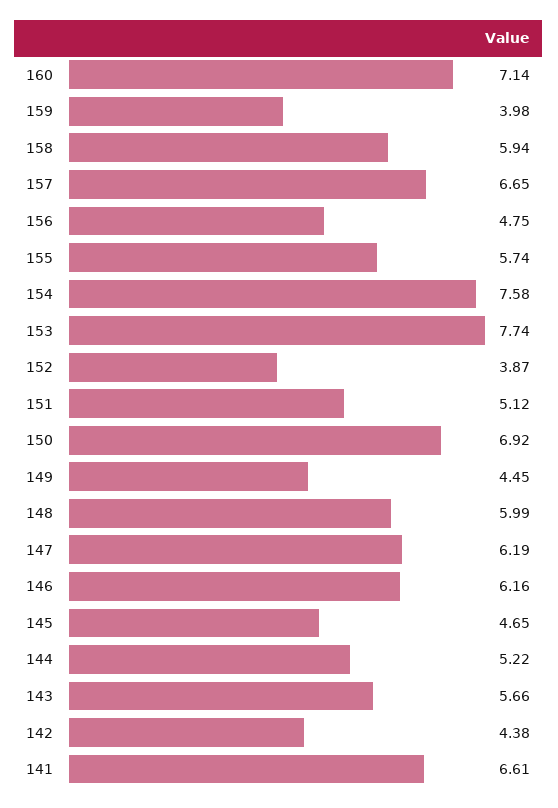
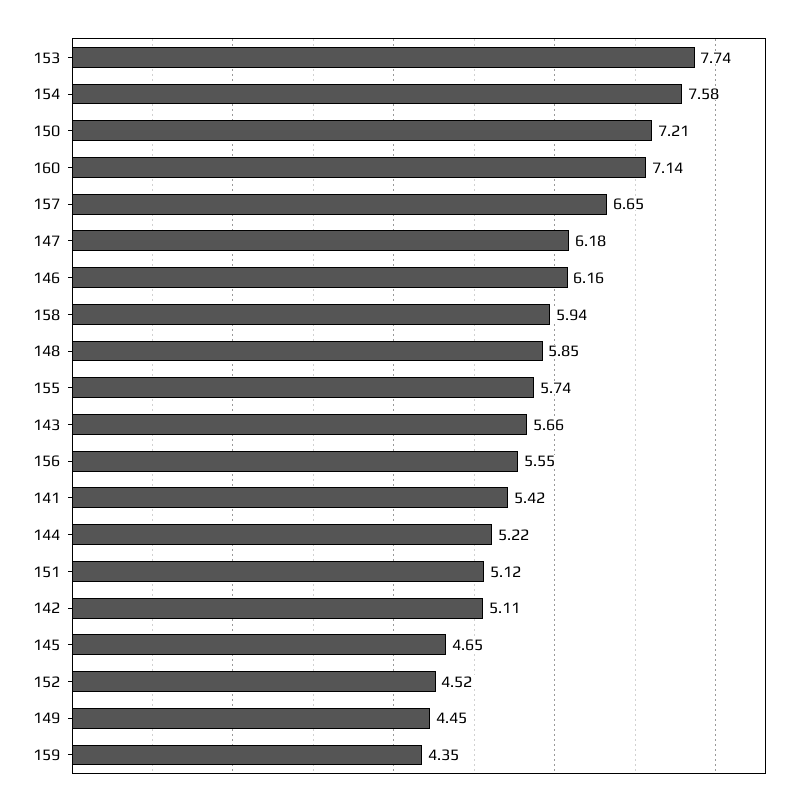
  {
    "160": 7.14,
-   "159": 3.98,
+   "159": 4.35,
    "158": 5.94,
    "157": 6.65,
-   "156": 4.75,
+   "156": 5.55,
    "155": 5.74,
    "154": 7.58,
    "153": 7.74,
-   "152": 3.87,
+   "152": 4.52,
    "151": 5.12,
-   "150": 6.92,
+   "150": 7.21,
    "149": 4.45,
-   "148": 5.99,
+   "148": 5.85,
-   "147": 6.19,
+   "147": 6.18,
    "146": 6.16,
    "145": 4.65,
    "144": 5.22,
    "143": 5.66,
-   "142": 4.38,
+   "142": 5.11,
-   "141": 6.61
+   "141": 5.42
  }

